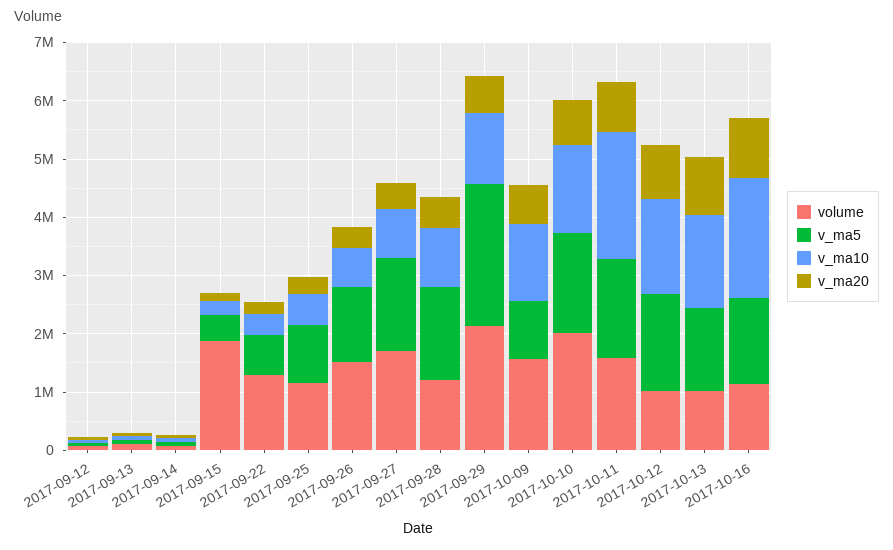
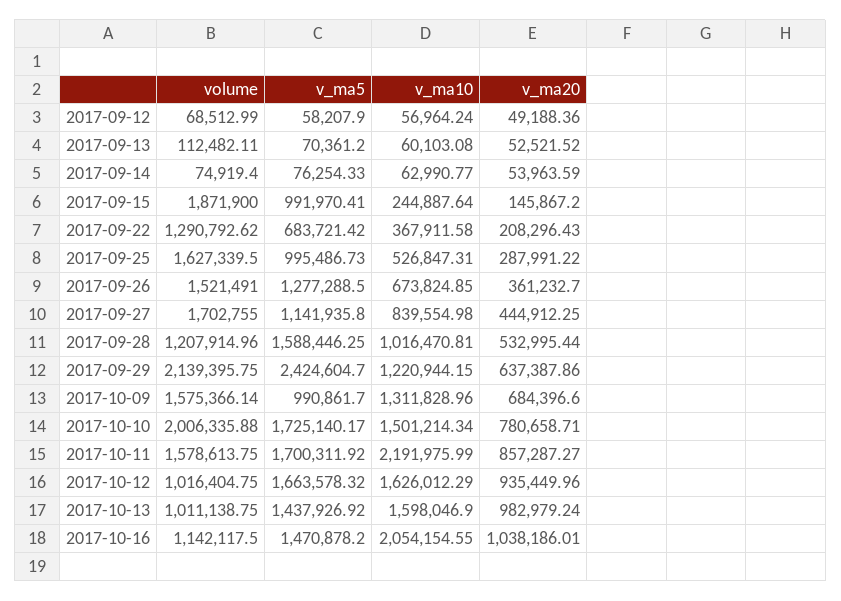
  {
    "volume": {
      "2017-09-12": 68512.99,
      "2017-09-13": 112482.11,
      "2017-09-14": 74919.4,
      "2017-09-15": 1871900,
      "2017-09-22": 1290792.62,
-     "2017-09-25": 1200000,
+     "2017-09-25": 1627339.5,
      "2017-09-26": 1521491,
      "2017-09-27": 1702755,
      "2017-09-28": 1207914.96,
      "2017-09-29": 2139395.75,
      "2017-10-09": 1575366.14,
      "2017-10-10": 2006335.88,
      "2017-10-11": 1578613.75,
      "2017-10-12": 1016404.75,
      "2017-10-13": 1011138.75,
      "2017-10-16": 1142117.5
    },
    "v_ma5": {
      "2017-09-12": 58207.9,
      "2017-09-13": 70361.2,
      "2017-09-14": 76254.33,
-     "2017-09-15": 400000,
+     "2017-09-15": 991970.41,
      "2017-09-22": 683721.42,
      "2017-09-25": 995486.73,
      "2017-09-26": 1277288.5,
-     "2017-09-27": 1600000,
+     "2017-09-27": 1141935.8,
      "2017-09-28": 1588446.25,
      "2017-09-29": 2424604.7,
      "2017-10-09": 990861.7,
      "2017-10-10": 1725140.17,
      "2017-10-11": 1700311.92,
      "2017-10-12": 1663578.32,
      "2017-10-13": 1437926.92,
      "2017-10-16": 1470878.2
    },
    "v_ma10": {
      "2017-09-12": 56964.24,
      "2017-09-13": 60103.08,
      "2017-09-14": 62990.77,
      "2017-09-15": 244887.64,
      "2017-09-22": 367911.58,
      "2017-09-25": 526847.31,
      "2017-09-26": 673824.85,
      "2017-09-27": 839554.98,
      "2017-09-28": 1016470.81,
      "2017-09-29": 1220944.15,
      "2017-10-09": 1311828.96,
      "2017-10-10": 1501214.34,
      "2017-10-11": 2191975.99,
      "2017-10-12": 1626012.29,
      "2017-10-13": 1598046.9,
      "2017-10-16": 2054154.55
    },
    "v_ma20": {
      "2017-09-12": 49188.36,
      "2017-09-13": 52521.52,
      "2017-09-14": 53963.59,
      "2017-09-15": 145867.2,
      "2017-09-22": 208296.43,
      "2017-09-25": 287991.22,
      "2017-09-26": 361232.7,
      "2017-09-27": 444912.25,
      "2017-09-28": 532995.44,
      "2017-09-29": 637387.86,
      "2017-10-09": 684396.6,
      "2017-10-10": 780658.71,
      "2017-10-11": 857287.27,
      "2017-10-12": 935449.96,
      "2017-10-13": 982979.24,
      "2017-10-16": 1038186.01
    }
  }

